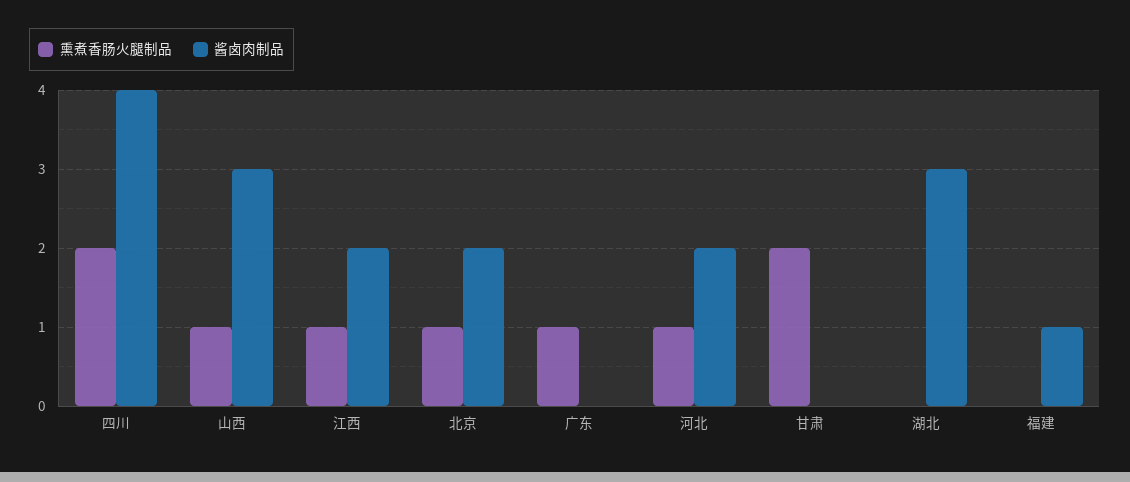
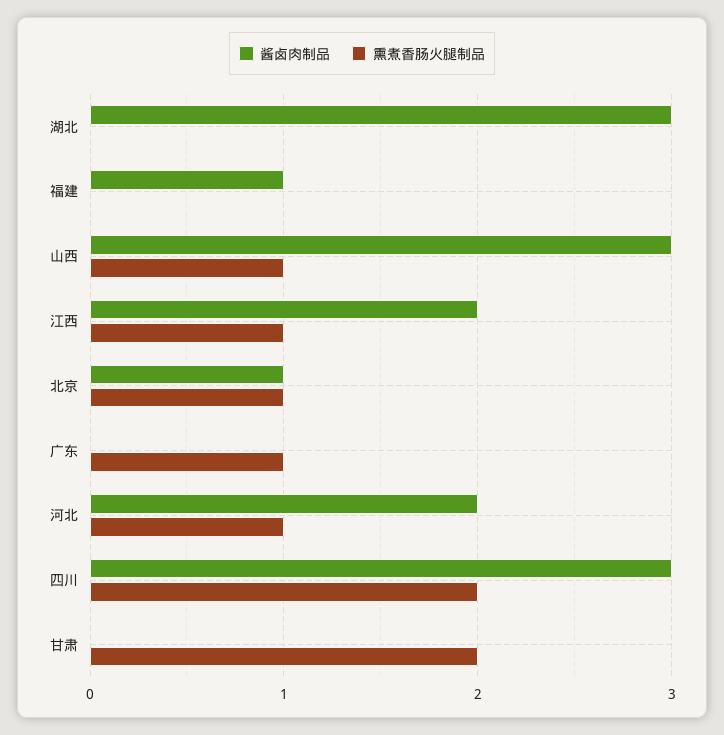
  {
    "熏煮香肠火腿制品": {
      "四川": 2,
      "山西": 1,
      "江西": 1,
      "北京": 1,
      "广东": 1,
      "河北": 1,
      "甘肃": 2,
      "湖北": 0,
      "福建": 0
    },
    "酱卤肉制品": {
-     "四川": 4,
+     "四川": 3,
      "山西": 3,
      "江西": 2,
-     "北京": 2,
+     "北京": 1,
      "广东": 0,
      "河北": 2,
      "甘肃": 0,
      "湖北": 3,
      "福建": 1
    }
  }

